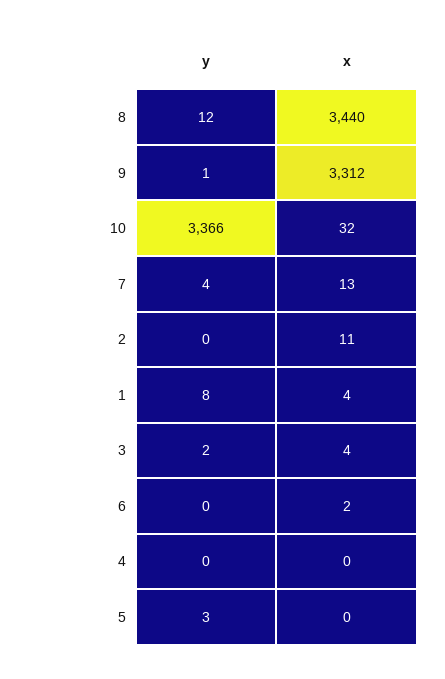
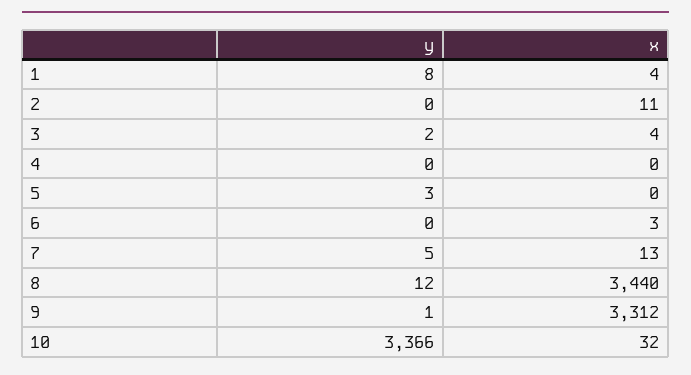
  {
    "y": {
      "8": 12,
      "9": 1,
      "10": 3366,
-     "7": 4,
+     "7": 5,
      "2": 0,
      "1": 8,
      "3": 2,
      "6": 0,
      "4": 0,
      "5": 3
    },
    "x": {
      "8": 3440,
      "9": 3312,
      "10": 32,
      "7": 13,
      "2": 11,
      "1": 4,
      "3": 4,
-     "6": 2,
+     "6": 3,
      "4": 0,
      "5": 0
    }
  }

